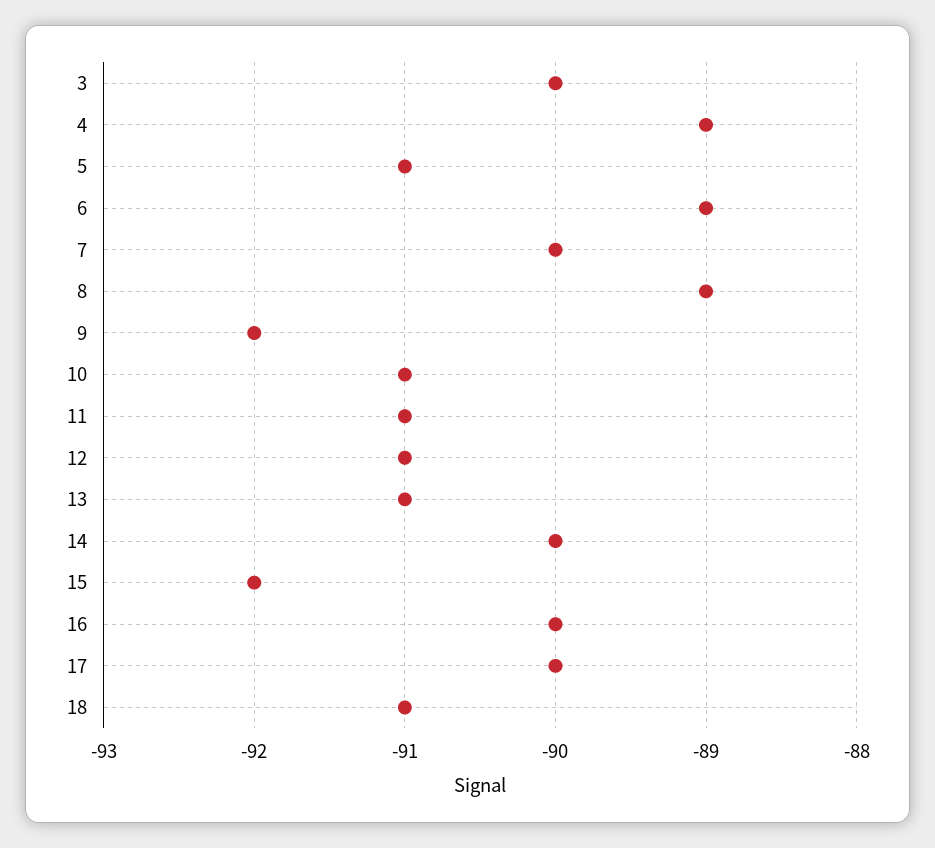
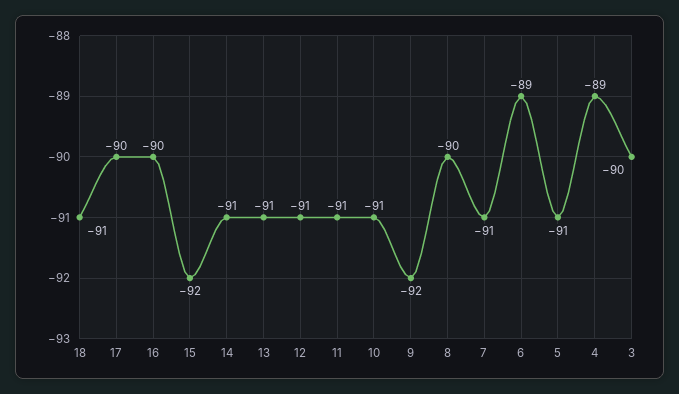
  {
    "3": -90,
    "4": -89,
    "5": -91,
    "6": -89,
-   "7": -90,
+   "7": -91,
-   "8": -89,
+   "8": -90,
    "9": -92,
    "10": -91,
    "11": -91,
    "12": -91,
    "13": -91,
-   "14": -90,
+   "14": -91,
    "15": -92,
    "16": -90,
    "17": -90,
    "18": -91
  }

